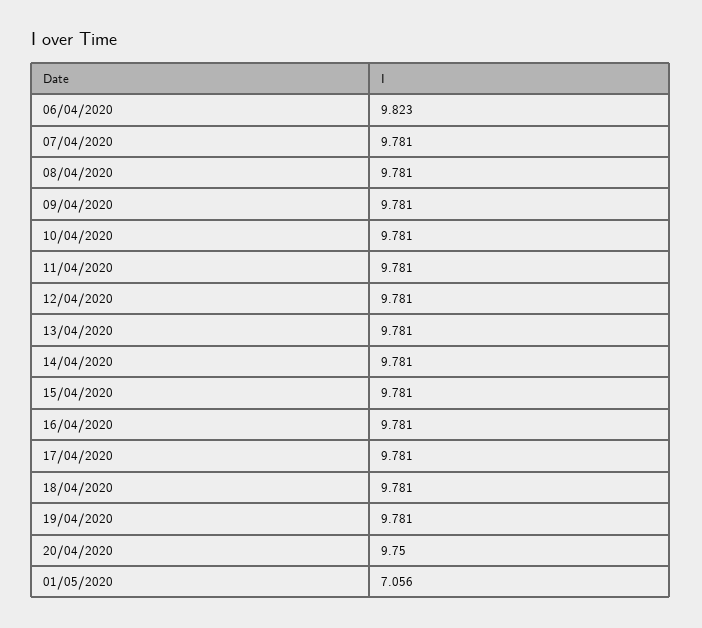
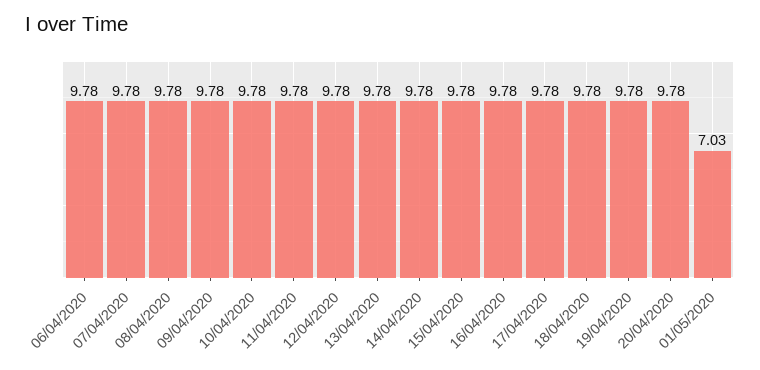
  {
-   "06/04/2020": 9.823,
+   "06/04/2020": 9.78,
    "07/04/2020": 9.781,
    "08/04/2020": 9.781,
    "09/04/2020": 9.781,
    "10/04/2020": 9.781,
    "11/04/2020": 9.781,
    "12/04/2020": 9.781,
    "13/04/2020": 9.781,
    "14/04/2020": 9.781,
    "15/04/2020": 9.781,
    "16/04/2020": 9.781,
    "17/04/2020": 9.781,
    "18/04/2020": 9.781,
    "19/04/2020": 9.781,
-   "20/04/2020": 9.75,
+   "20/04/2020": 9.78,
-   "01/05/2020": 7.056
+   "01/05/2020": 7.03
  }

